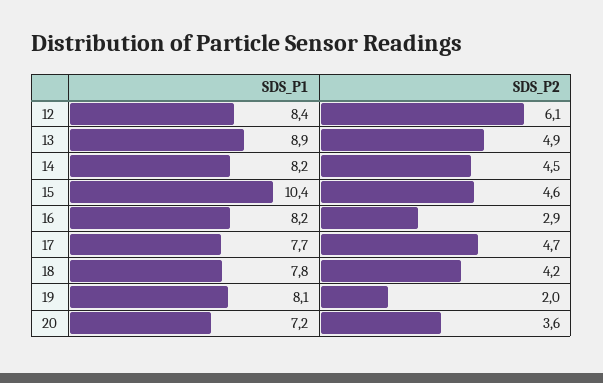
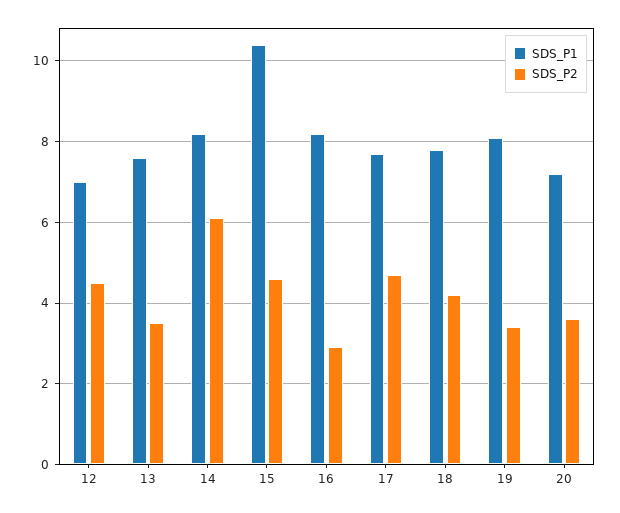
  {
    "SDS_P1": {
-     "12": 8.4,
+     "12": 7,
-     "13": 8.9,
+     "13": 7.5,
      "14": 8.2,
      "15": 10.4,
      "16": 8.2,
      "17": 7.7,
      "18": 7.8,
      "19": 8.1,
      "20": 7.2
    },
    "SDS_P2": {
-     "12": 6.1,
+     "12": 4.5,
-     "13": 4.9,
+     "13": 3.5,
-     "14": 4.5,
+     "14": 6,
      "15": 4.6,
      "16": 2.9,
      "17": 4.7,
      "18": 4.2,
-     "19": 2,
+     "19": 3.5,
      "20": 3.6
    }
  }

